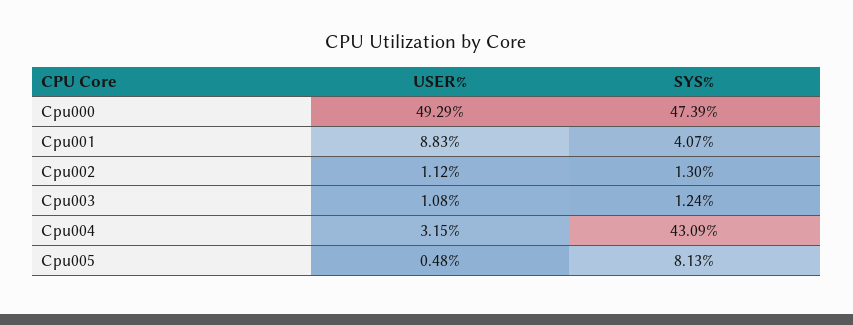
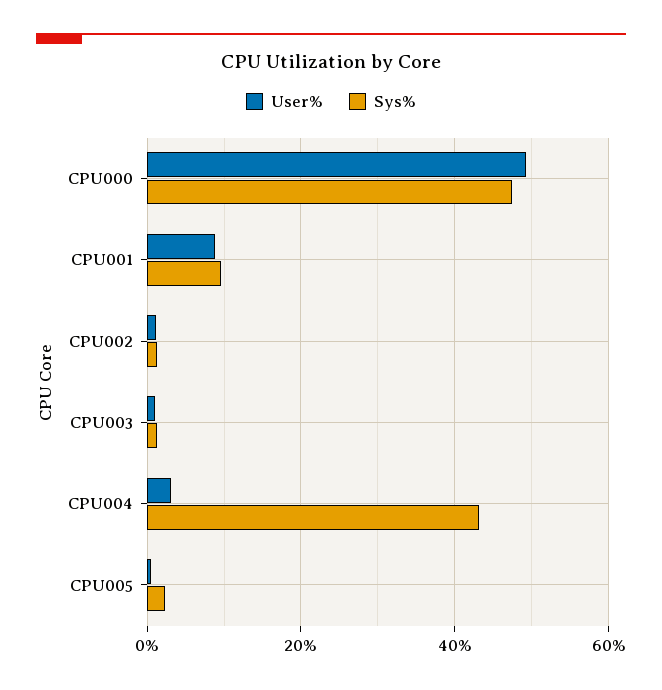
  {
    "USER%": {
      "Cpu000": 49.29,
      "Cpu001": 8.83,
      "Cpu002": 1.12,
      "Cpu003": 1.08,
      "Cpu004": 3.15,
      "Cpu005": 0.48
    },
    "SYS%": {
      "Cpu000": 47.39,
-     "Cpu001": 4.07,
+     "Cpu001": 10,
      "Cpu002": 1.3,
      "Cpu003": 1.24,
      "Cpu004": 43.09,
-     "Cpu005": 8.13
+     "Cpu005": 2
    }
  }

